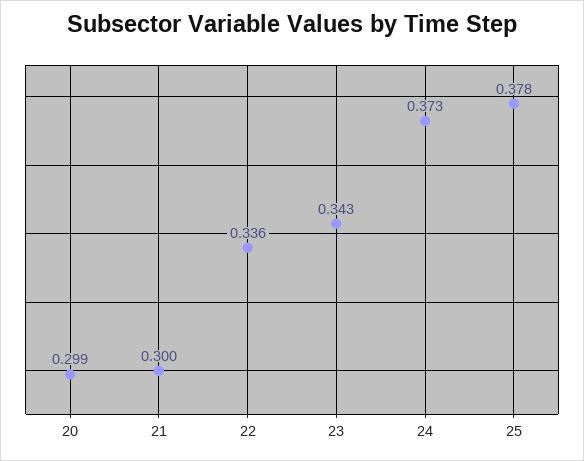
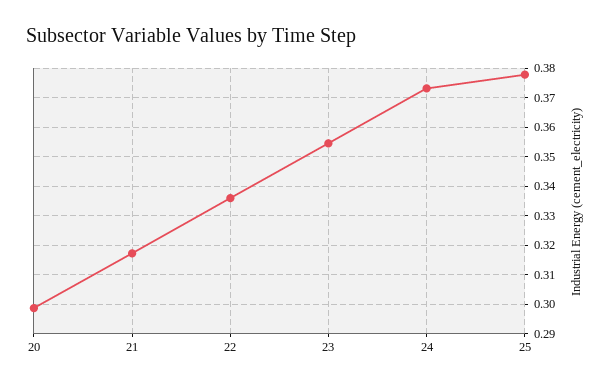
  {
    "20": 0.299,
-   "21": 0.3,
+   "21": 0.3175,
    "22": 0.336,
-   "23": 0.343,
+   "23": 0.355,
    "24": 0.373,
    "25": 0.378
  }

